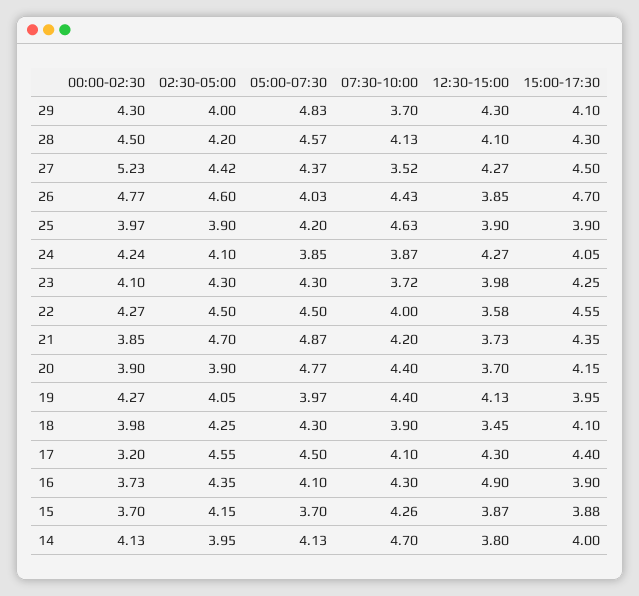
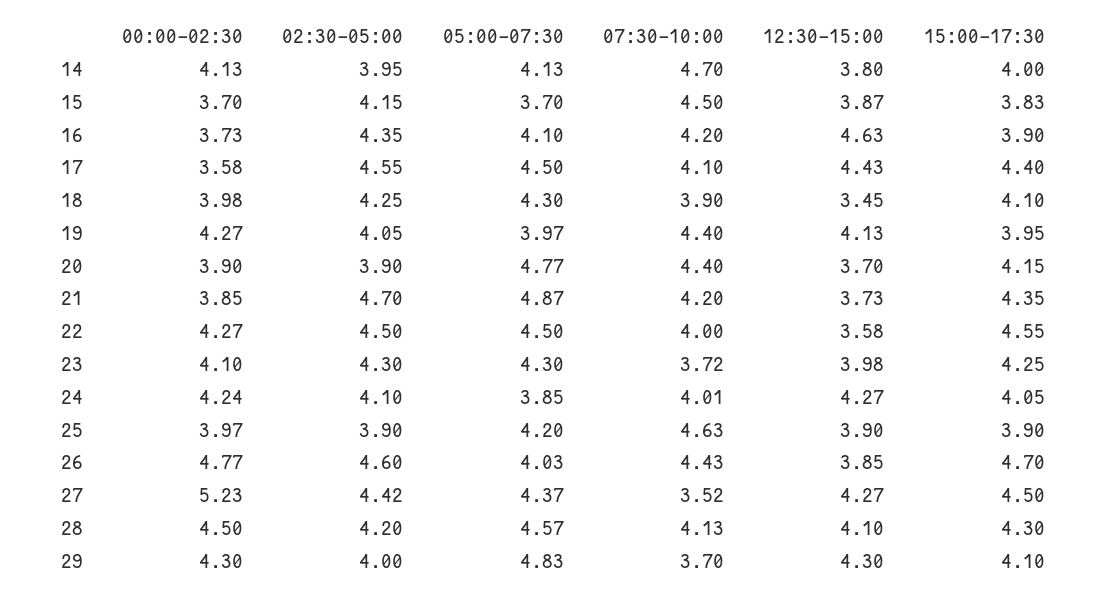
  {
    "00:00-02:30": {
      "29": 4.3,
      "28": 4.5,
      "27": 5.23,
      "26": 4.77,
      "25": 3.97,
      "24": 4.24,
      "23": 4.1,
      "22": 4.27,
      "21": 3.85,
      "20": 3.9,
      "19": 4.27,
      "18": 3.98,
-     "17": 3.2,
+     "17": 3.58,
      "16": 3.73,
      "15": 3.7,
      "14": 4.13
    },
    "02:30-05:00": {
      "29": 4,
      "28": 4.2,
      "27": 4.42,
      "26": 4.6,
      "25": 3.9,
      "24": 4.1,
      "23": 4.3,
      "22": 4.5,
      "21": 4.7,
      "20": 3.9,
      "19": 4.05,
      "18": 4.25,
      "17": 4.55,
      "16": 4.35,
      "15": 4.15,
      "14": 3.95
    },
    "05:00-07:30": {
      "29": 4.83,
      "28": 4.57,
      "27": 4.37,
      "26": 4.03,
      "25": 4.2,
      "24": 3.85,
      "23": 4.3,
      "22": 4.5,
      "21": 4.87,
      "20": 4.77,
      "19": 3.97,
      "18": 4.3,
      "17": 4.5,
      "16": 4.1,
      "15": 3.7,
      "14": 4.13
    },
    "07:30-10:00": {
      "29": 3.7,
      "28": 4.13,
      "27": 3.52,
      "26": 4.43,
      "25": 4.63,
-     "24": 3.87,
+     "24": 4.01,
      "23": 3.72,
      "22": 4,
      "21": 4.2,
      "20": 4.4,
      "19": 4.4,
      "18": 3.9,
      "17": 4.1,
-     "16": 4.3,
+     "16": 4.2,
-     "15": 4.26,
+     "15": 4.5,
      "14": 4.7
    },
    "12:30-15:00": {
      "29": 4.3,
      "28": 4.1,
      "27": 4.27,
      "26": 3.85,
      "25": 3.9,
      "24": 4.27,
      "23": 3.98,
      "22": 3.58,
      "21": 3.73,
      "20": 3.7,
      "19": 4.13,
      "18": 3.45,
-     "17": 4.3,
+     "17": 4.43,
-     "16": 4.9,
+     "16": 4.63,
      "15": 3.87,
      "14": 3.8
    },
    "15:00-17:30": {
      "29": 4.1,
      "28": 4.3,
      "27": 4.5,
      "26": 4.7,
      "25": 3.9,
      "24": 4.05,
      "23": 4.25,
      "22": 4.55,
      "21": 4.35,
      "20": 4.15,
      "19": 3.95,
      "18": 4.1,
      "17": 4.4,
      "16": 3.9,
-     "15": 3.88,
+     "15": 3.83,
      "14": 4
    }
  }

